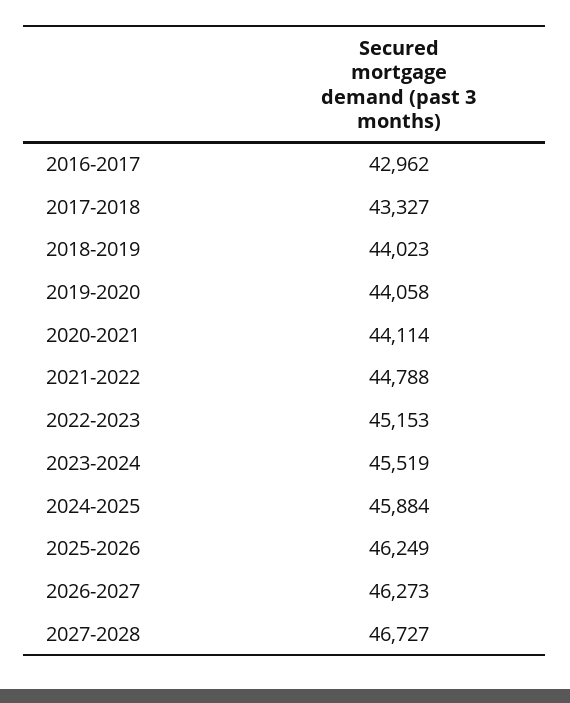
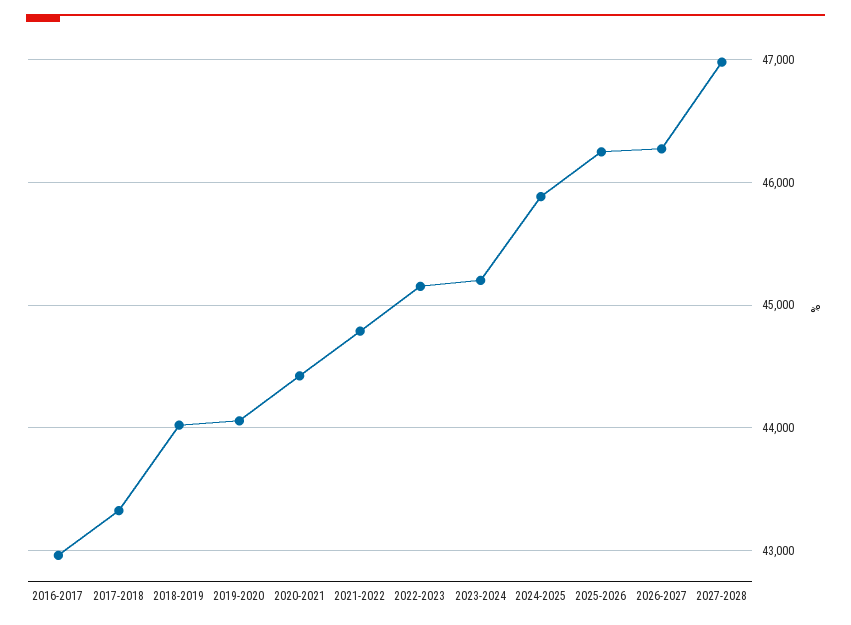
  {
    "2016-2017": 42962,
    "2017-2018": 43327,
    "2018-2019": 44023,
    "2019-2020": 44058,
-   "2020-2021": 44114,
+   "2020-2021": 44400,
    "2021-2022": 44788,
    "2022-2023": 45153,
-   "2023-2024": 45519,
+   "2023-2024": 45200,
    "2024-2025": 45884,
    "2025-2026": 46249,
    "2026-2027": 46273,
-   "2027-2028": 46727
+   "2027-2028": 47000
  }

